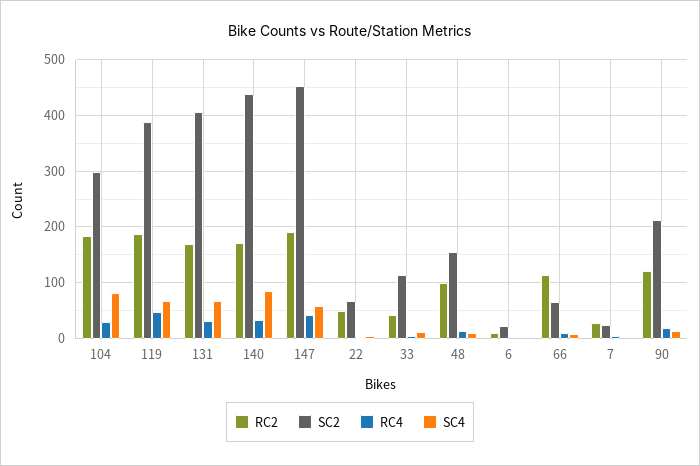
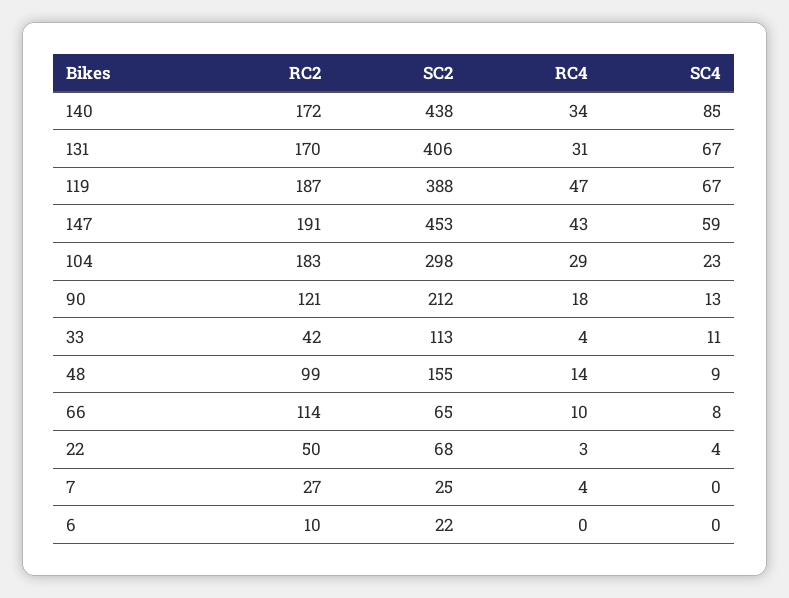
  {
    "RC2": {
      "104": 183,
      "119": 187,
      "131": 170,
      "140": 172,
      "147": 191,
      "22": 50,
      "33": 42,
      "48": 99,
      "6": 10,
      "66": 114,
      "7": 27,
      "90": 121
    },
    "SC2": {
      "104": 298,
      "119": 388,
      "131": 406,
      "140": 438,
      "147": 453,
      "22": 68,
      "33": 113,
      "48": 155,
      "6": 22,
      "66": 65,
      "7": 25,
      "90": 212
    },
    "RC4": {
      "104": 29,
      "119": 47,
      "131": 31,
      "140": 34,
      "147": 43,
      "22": 3,
      "33": 4,
      "48": 14,
      "6": 0,
      "66": 10,
      "7": 4,
      "90": 18
    },
    "SC4": {
-     "104": 80,
+     "104": 23,
      "119": 67,
      "131": 67,
      "140": 85,
      "147": 59,
      "22": 4,
      "33": 11,
      "48": 9,
      "6": 0,
      "66": 8,
      "7": 0,
      "90": 13
    }
  }

